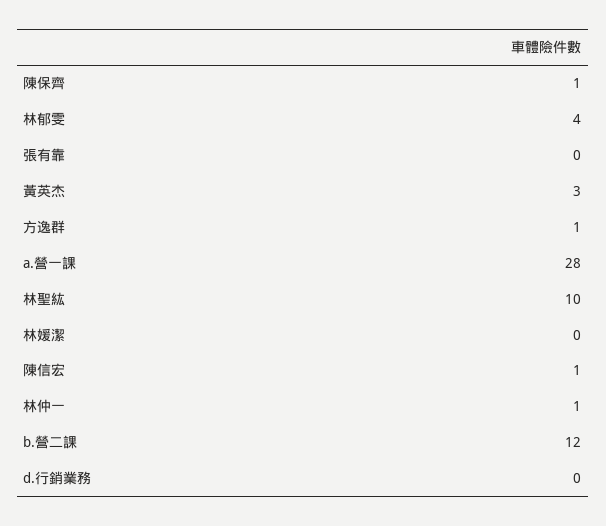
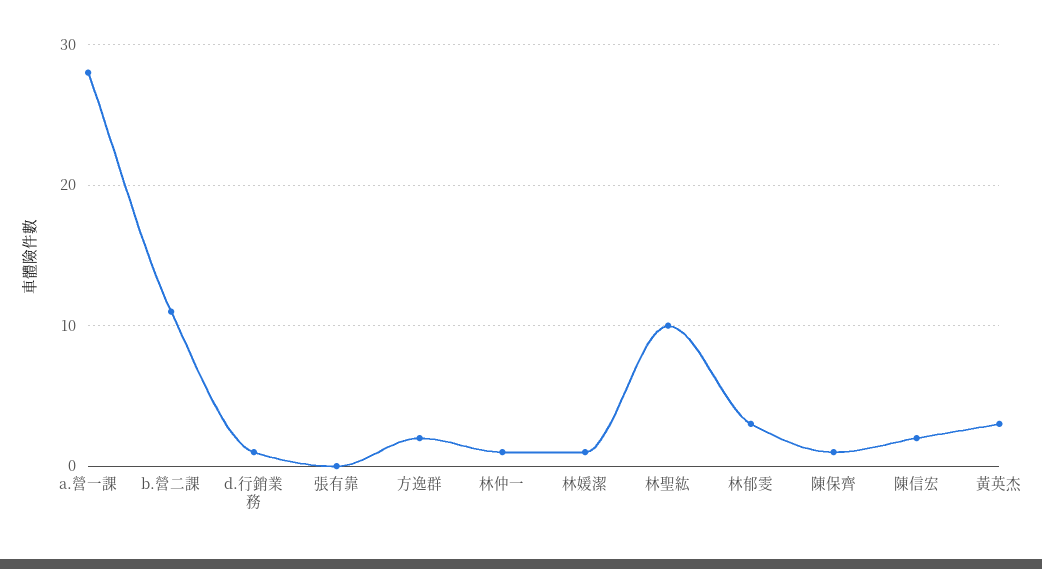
  {
    "陳保齊": 1,
-   "林郁雯": 4,
+   "林郁雯": 3,
    "張有靠": 0,
    "黃英杰": 3,
-   "方逸群": 1,
+   "方逸群": 2,
    "a.營一課": 28,
    "林聖紘": 10,
-   "林媛潔": 0,
+   "林媛潔": 1,
-   "陳信宏": 1,
+   "陳信宏": 2,
    "林仲一": 1,
-   "b.營二課": 12,
+   "b.營二課": 11,
-   "d.行銷業務": 0
+   "d.行銷業務": 1
  }

